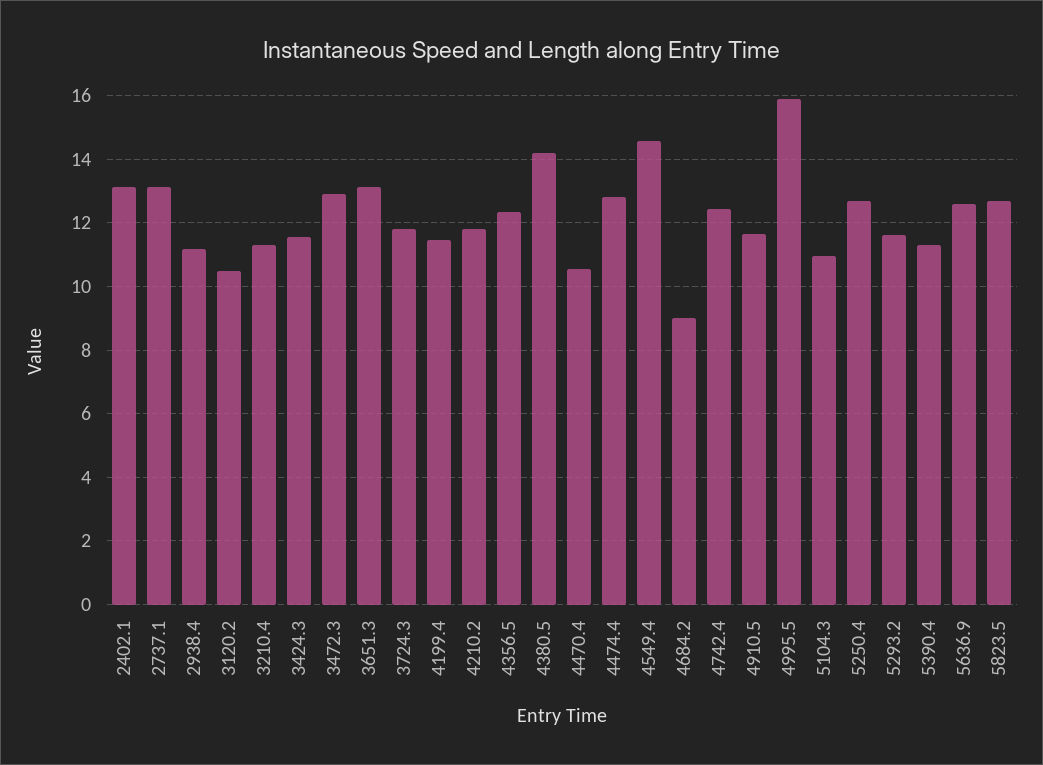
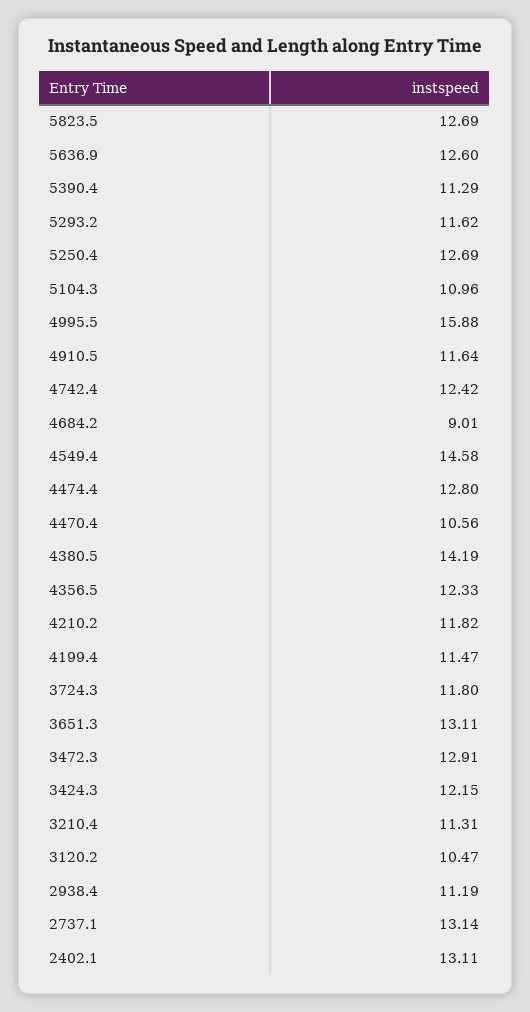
  {
    "2402.1": 13.11,
    "2737.1": 13.14,
    "2938.4": 11.19,
    "3120.2": 10.47,
    "3210.4": 11.31,
-   "3424.3": 11.6,
+   "3424.3": 12.15,
    "3472.3": 12.91,
    "3651.3": 13.11,
    "3724.3": 11.8,
    "4199.4": 11.47,
    "4210.2": 11.82,
    "4356.5": 12.33,
    "4380.5": 14.19,
    "4470.4": 10.56,
    "4474.4": 12.8,
    "4549.4": 14.58,
    "4684.2": 9.01,
    "4742.4": 12.42,
    "4910.5": 11.64,
    "4995.5": 15.88,
    "5104.3": 10.96,
    "5250.4": 12.69,
    "5293.2": 11.62,
    "5390.4": 11.29,
    "5636.9": 12.6,
    "5823.5": 12.69
  }

